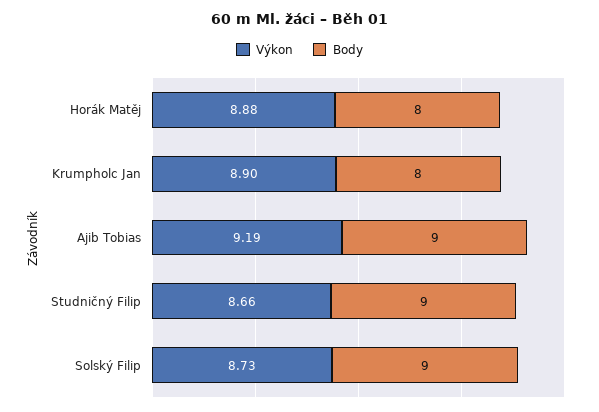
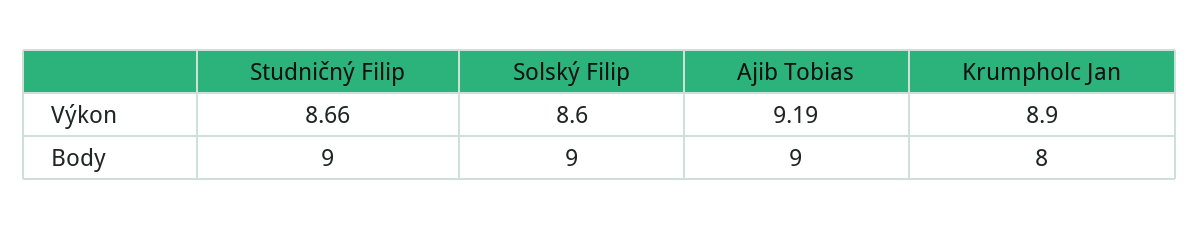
  {
    "Výkon": {
-     "Horák Matěj": 8.88,
      "Krumpholc Jan": 8.9,
      "Ajib Tobias": 9.19,
      "Studničný Filip": 8.66,
-     "Solský Filip": 8.73
+     "Solský Filip": 8.6
    },
    "Body": {
-     "Horák Matěj": 8,
      "Krumpholc Jan": 8,
      "Ajib Tobias": 9,
      "Studničný Filip": 9,
      "Solský Filip": 9
    }
  }

